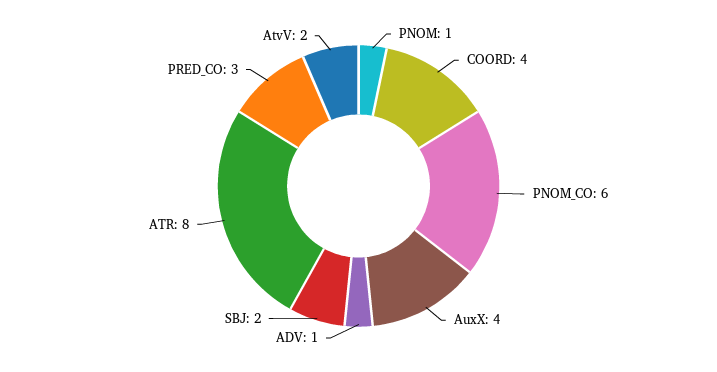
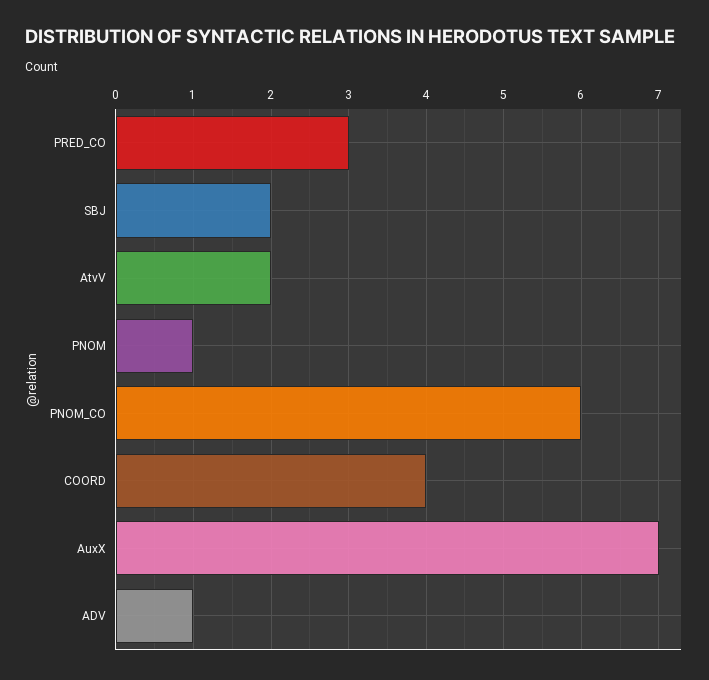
  {
    "PNOM": 1,
    "COORD": 4,
    "PNOM_CO": 6,
-   "AuxX": 4,
+   "AuxX": 7,
    "ADV": 1,
    "SBJ": 2,
-   "ATR": 8,
    "PRED_CO": 3,
    "AtvV": 2
  }

